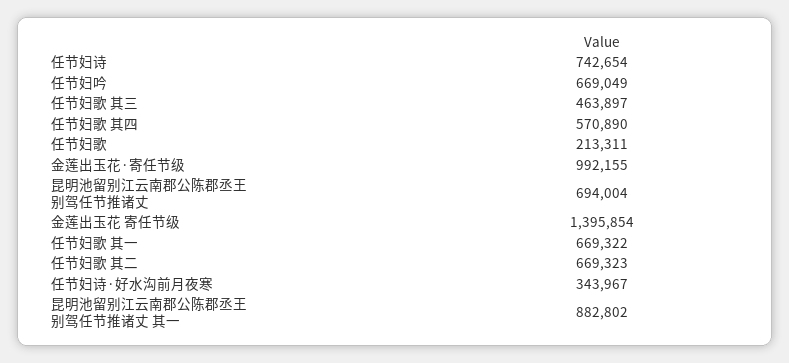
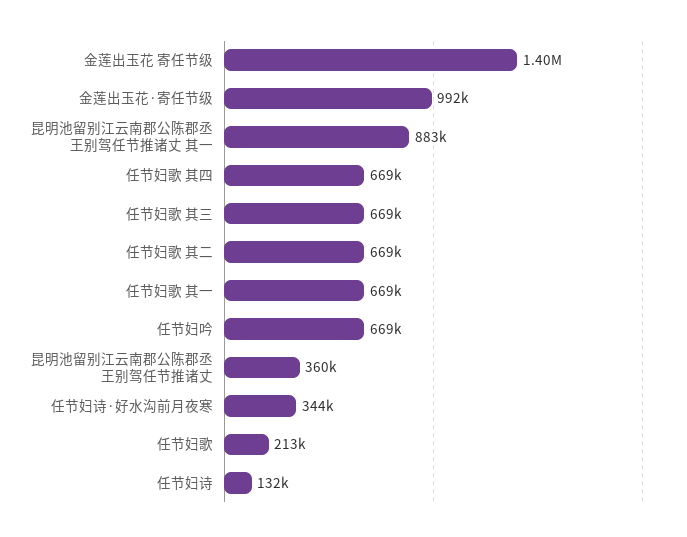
  {
-   "任节妇诗": 742654,
+   "任节妇诗": 132000,
    "任节妇吟": 669049,
-   "任节妇歌 其三": 463897,
+   "任节妇歌 其三": 669000,
-   "任节妇歌 其四": 570890,
+   "任节妇歌 其四": 669000,
    "任节妇歌": 213311,
    "金莲出玉花·寄任节级": 992155,
-   "昆明池留别江云南郡公陈郡丞王别驾任节推诸丈": 694004,
+   "昆明池留别江云南郡公陈郡丞王别驾任节推诸丈": 360000,
    "金莲出玉花 寄任节级": 1395854,
    "任节妇歌 其一": 669322,
    "任节妇歌 其二": 669323,
    "任节妇诗·好水沟前月夜寒": 343967,
    "昆明池留别江云南郡公陈郡丞王别驾任节推诸丈 其一": 882802
  }

